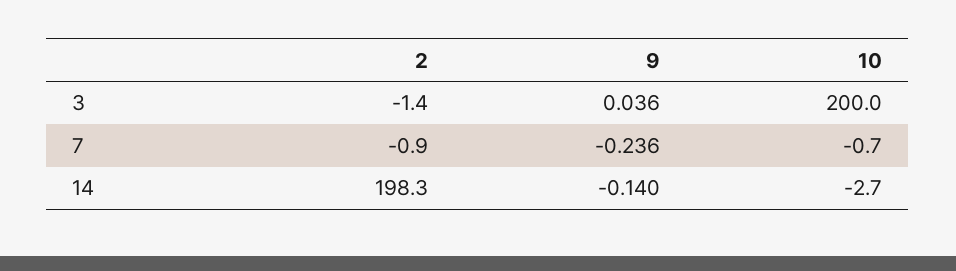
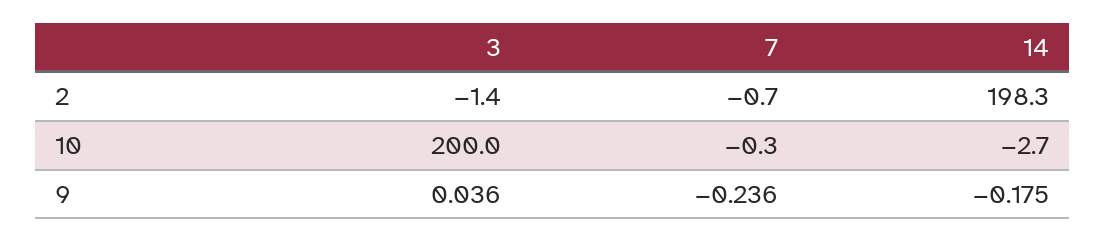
  {
    "2": {
      "3": -1.4,
-     "7": -0.9,
+     "7": -0.7,
      "14": 198.3
    },
    "9": {
      "3": 0.036,
      "7": -0.236,
-     "14": -0.14
+     "14": -0.175
    },
    "10": {
      "3": 200,
-     "7": -0.7,
+     "7": -0.3,
      "14": -2.7
    }
  }

